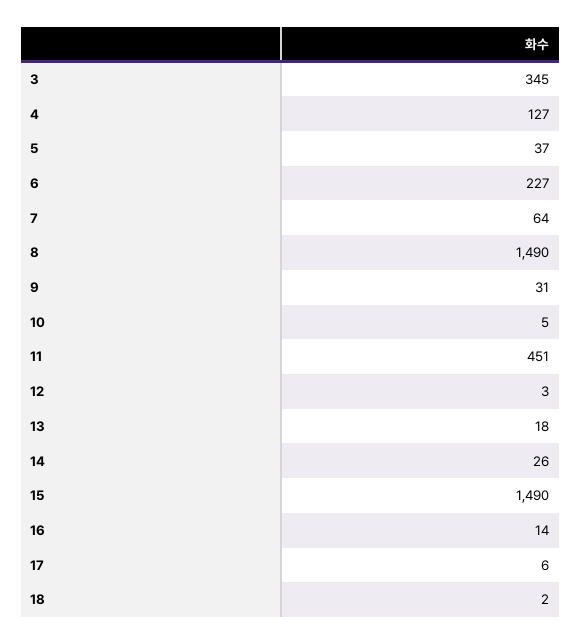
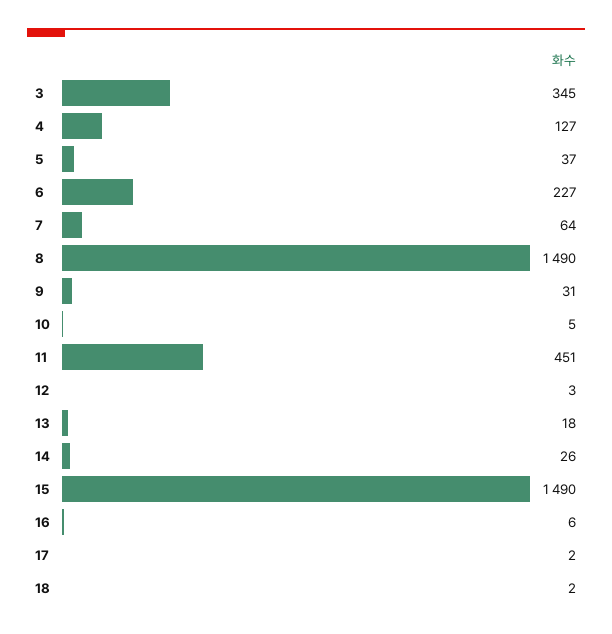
  {
    "3": 345,
    "4": 127,
    "5": 37,
    "6": 227,
    "7": 64,
    "8": 1490,
    "9": 31,
    "10": 5,
    "11": 451,
    "12": 3,
    "13": 18,
    "14": 26,
    "15": 1490,
-   "16": 14,
+   "16": 6,
-   "17": 6,
+   "17": 2,
    "18": 2
  }

